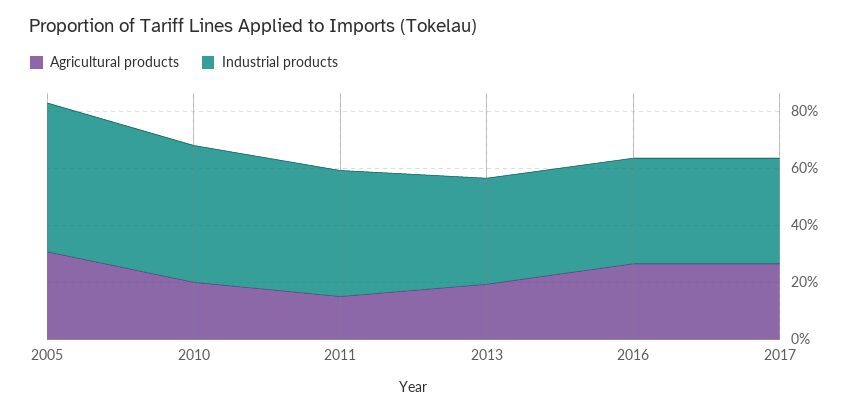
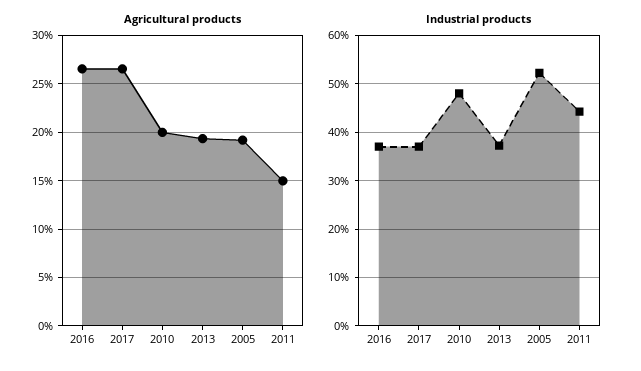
  {
    "Agricultural products": {
-     "2005": 30,
+     "2005": 19,
      "2010": 20,
      "2011": 15,
      "2013": 19,
      "2016": 27,
      "2017": 27
    },
    "Industrial products": {
      "2005": 52,
      "2010": 48,
      "2011": 44,
      "2013": 38,
      "2016": 38,
      "2017": 38
    }
  }

